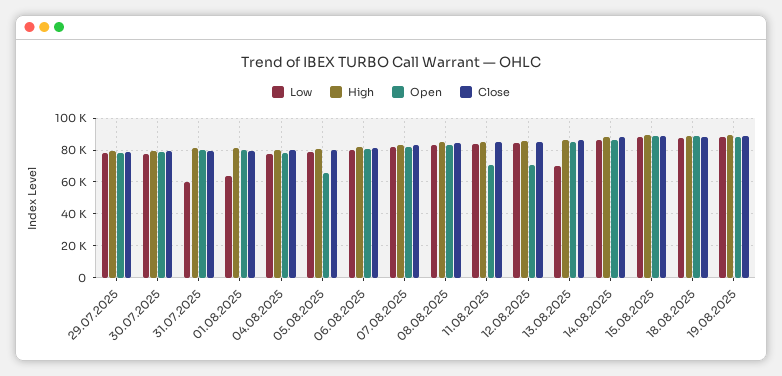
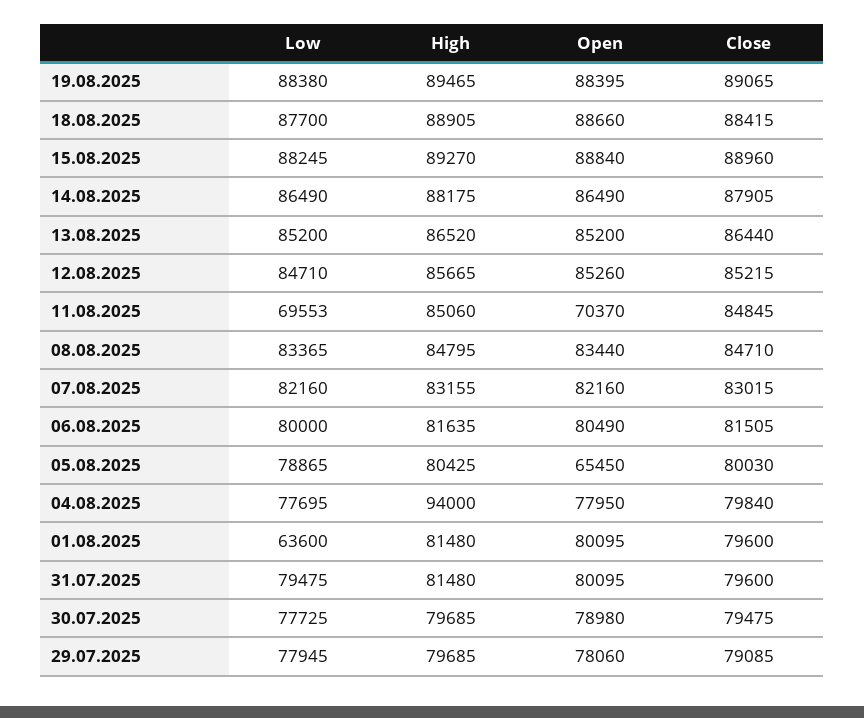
  {
    "Low": {
      "29.07.2025": 77945,
      "30.07.2025": 77725,
-     "31.07.2025": 60000,
+     "31.07.2025": 79475,
      "01.08.2025": 63600,
      "04.08.2025": 77695,
      "05.08.2025": 78865,
      "06.08.2025": 80000,
      "07.08.2025": 82160,
      "08.08.2025": 83365,
-     "11.08.2025": 85000,
+     "11.08.2025": 69553,
      "12.08.2025": 84710,
-     "13.08.2025": 70000,
+     "13.08.2025": 85200,
      "14.08.2025": 86490,
      "15.08.2025": 88245,
      "18.08.2025": 87700,
      "19.08.2025": 88380
    },
    "High": {
      "29.07.2025": 79685,
      "30.07.2025": 79685,
      "31.07.2025": 81480,
      "01.08.2025": 81480,
-     "04.08.2025": 80000,
+     "04.08.2025": 94000,
      "05.08.2025": 80425,
      "06.08.2025": 81635,
      "07.08.2025": 83155,
      "08.08.2025": 84795,
      "11.08.2025": 85060,
      "12.08.2025": 85665,
      "13.08.2025": 86520,
      "14.08.2025": 88175,
      "15.08.2025": 89270,
      "18.08.2025": 88905,
      "19.08.2025": 89465
    },
    "Open": {
      "29.07.2025": 78060,
      "30.07.2025": 78980,
      "31.07.2025": 80095,
      "01.08.2025": 80095,
      "04.08.2025": 77950,
      "05.08.2025": 65450,
      "06.08.2025": 80490,
      "07.08.2025": 82160,
      "08.08.2025": 83440,
      "11.08.2025": 70370,
-     "12.08.2025": 70000,
+     "12.08.2025": 85260,
      "13.08.2025": 85200,
      "14.08.2025": 86490,
      "15.08.2025": 88840,
      "18.08.2025": 88660,
      "19.08.2025": 88395
    },
    "Close": {
      "29.07.2025": 79085,
      "30.07.2025": 79475,
      "31.07.2025": 79600,
      "01.08.2025": 79600,
      "04.08.2025": 79840,
      "05.08.2025": 80030,
      "06.08.2025": 81505,
      "07.08.2025": 83015,
      "08.08.2025": 84710,
      "11.08.2025": 84845,
      "12.08.2025": 85215,
      "13.08.2025": 86440,
      "14.08.2025": 87905,
      "15.08.2025": 88960,
      "18.08.2025": 88415,
      "19.08.2025": 89065
    }
  }

